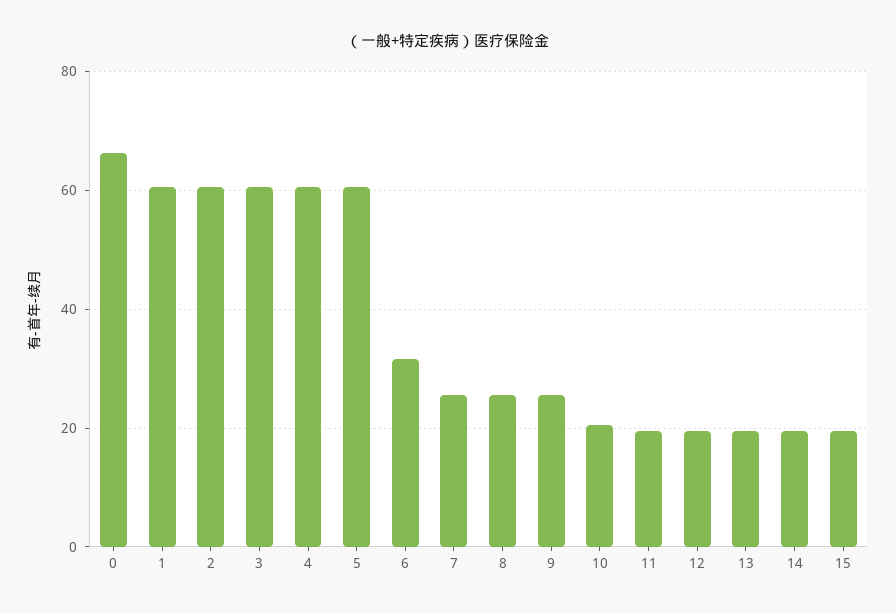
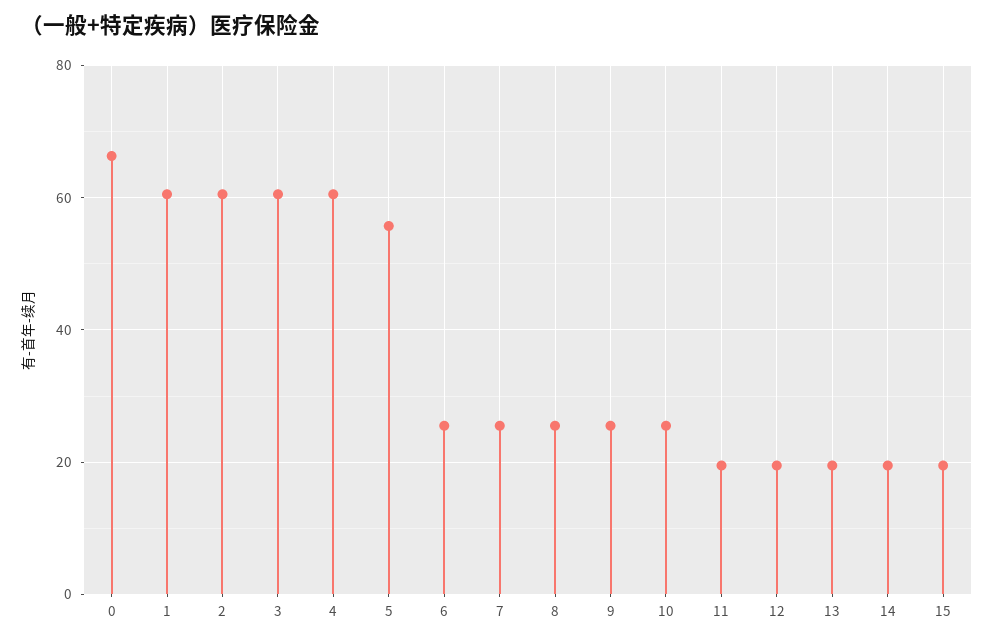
  {
    "0": 66,
    "1": 60,
    "2": 60,
    "3": 60,
    "4": 60,
-   "5": 60,
+   "5": 56,
-   "6": 32,
+   "6": 26,
    "7": 26,
    "8": 26,
    "9": 26,
-   "10": 20,
+   "10": 26,
    "11": 20,
    "12": 20,
    "13": 20,
    "14": 20,
    "15": 20
  }

